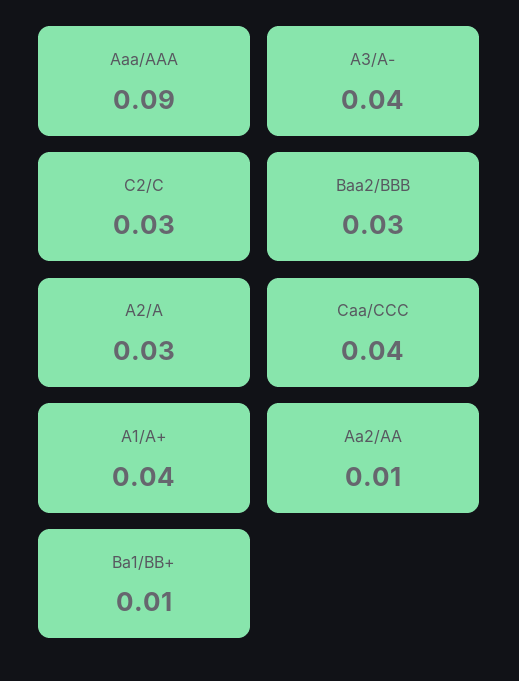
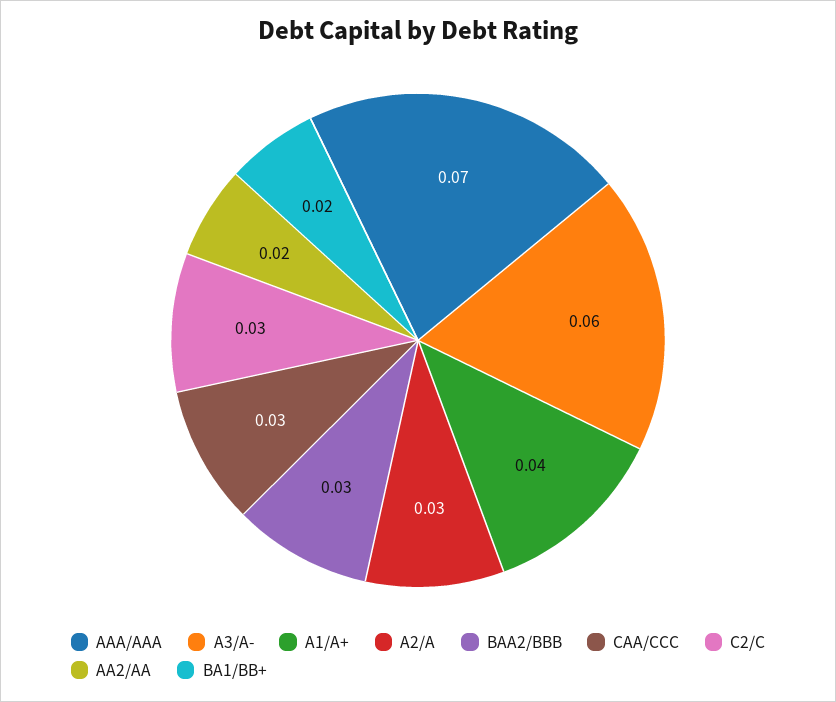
  {
-   "Aaa/AAA": 0.09,
+   "Aaa/AAA": 0.07,
-   "A3/A-": 0.04,
+   "A3/A-": 0.06,
    "C2/C": 0.03,
    "Baa2/BBB": 0.03,
    "A2/A": 0.03,
-   "Caa/CCC": 0.04,
+   "Caa/CCC": 0.03,
    "A1/A+": 0.04,
-   "Aa2/AA": 0.01,
+   "Aa2/AA": 0.02,
-   "Ba1/BB+": 0.01
+   "Ba1/BB+": 0.02
  }

